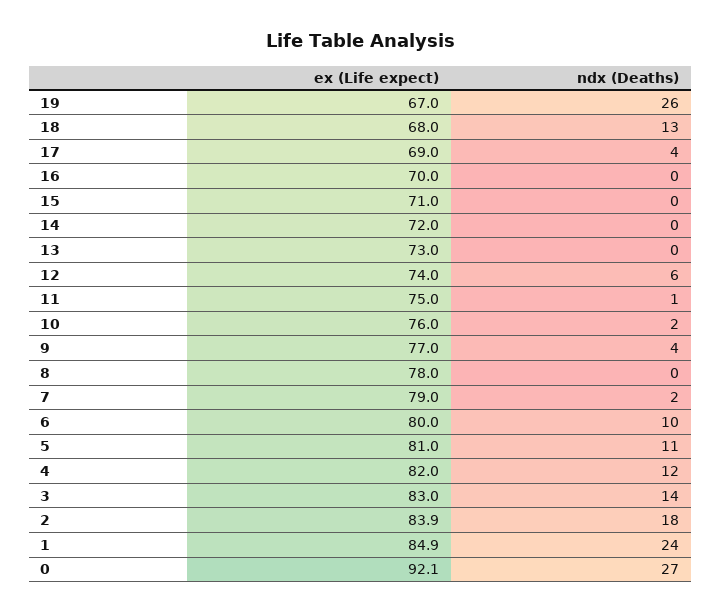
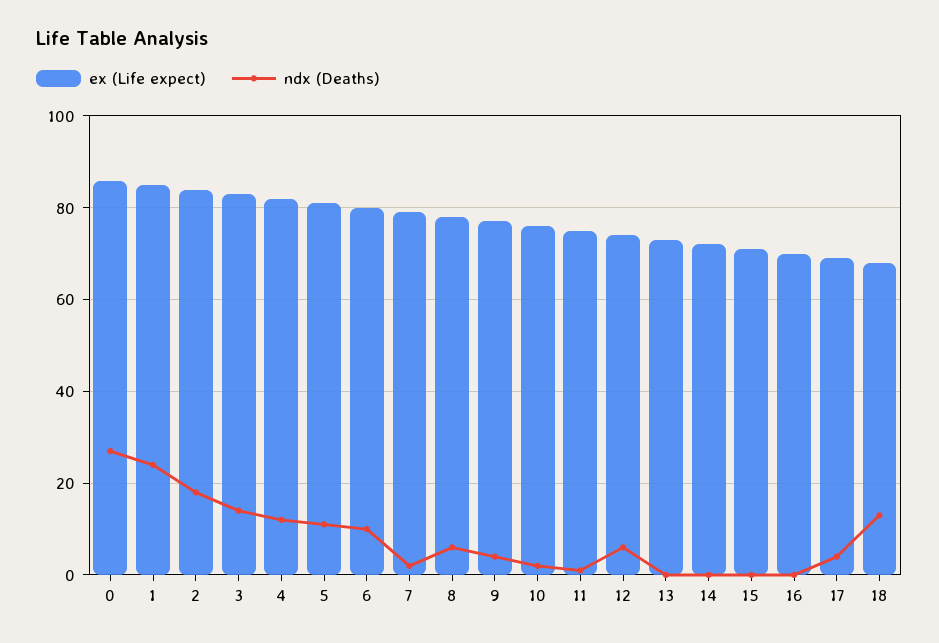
  {
    "ex (Life expect)": {
-     "19": 67,
      "18": 68,
      "17": 69,
      "16": 70,
      "15": 71,
      "14": 72,
      "13": 73,
      "12": 74,
      "11": 75,
      "10": 76,
      "9": 77,
      "8": 78,
      "7": 79,
      "6": 80,
      "5": 81,
      "4": 82,
      "3": 83,
      "2": 83.9,
      "1": 84.9,
-     "0": 92.1
+     "0": 86
    },
    "ndx (Deaths)": {
-     "19": 26,
      "18": 13,
      "17": 4,
      "16": 0,
      "15": 0,
      "14": 0,
      "13": 0,
      "12": 6,
      "11": 1,
      "10": 2,
      "9": 4,
-     "8": 0,
+     "8": 6,
      "7": 2,
      "6": 10,
      "5": 11,
      "4": 12,
      "3": 14,
      "2": 18,
      "1": 24,
      "0": 27
    }
  }

